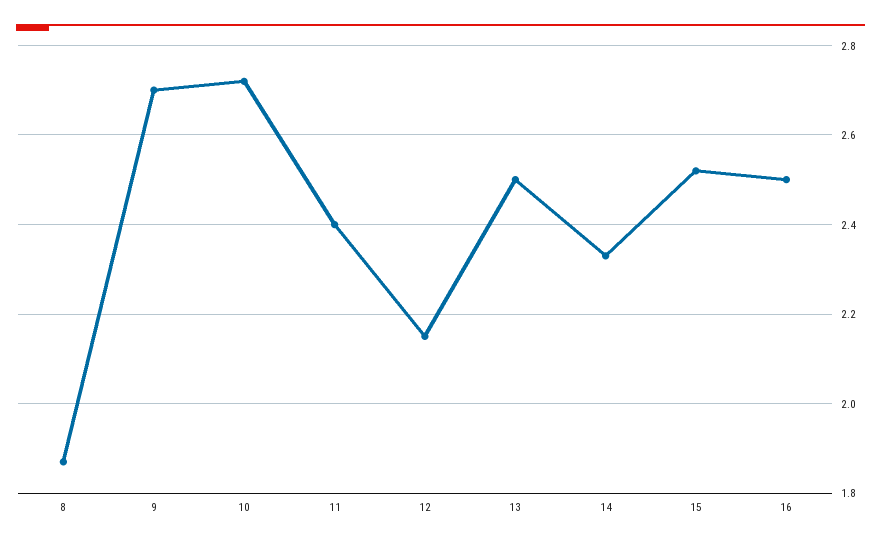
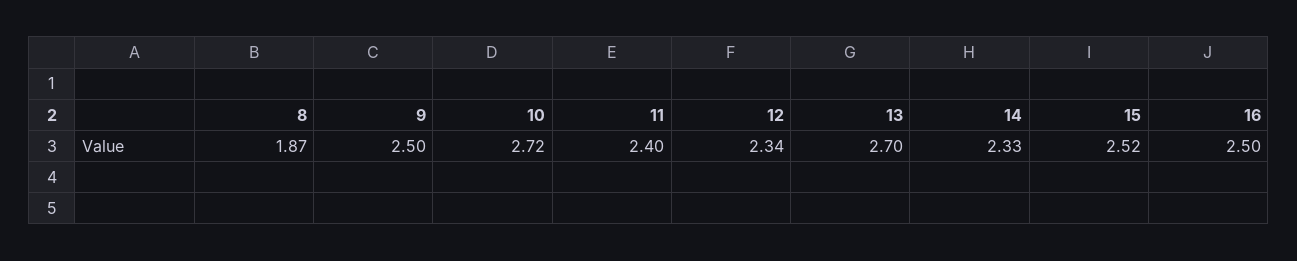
  {
    "8": 1.87,
-   "9": 2.7,
+   "9": 2.5,
    "10": 2.72,
    "11": 2.4,
-   "12": 2.15,
+   "12": 2.34,
-   "13": 2.5,
+   "13": 2.7,
    "14": 2.33,
    "15": 2.52,
    "16": 2.5
  }

